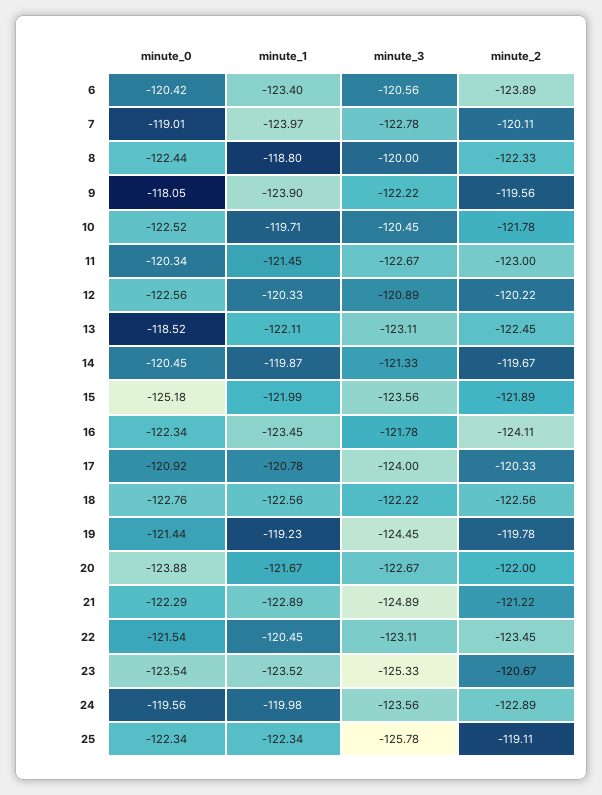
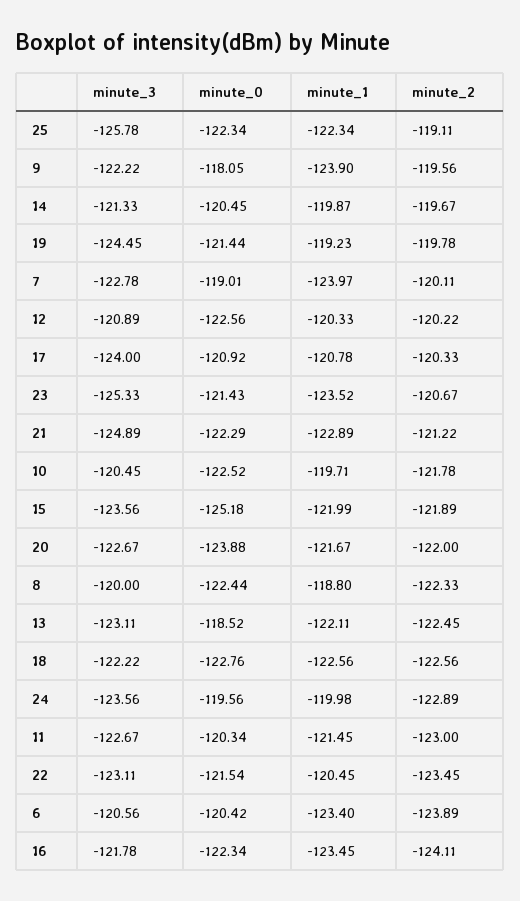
  {
    "minute_0": {
      "6": -120.42,
      "7": -119.01,
      "8": -122.44,
      "9": -118.05,
      "10": -122.52,
      "11": -120.34,
      "12": -122.56,
      "13": -118.52,
      "14": -120.45,
      "15": -125.18,
      "16": -122.34,
      "17": -120.92,
      "18": -122.76,
      "19": -121.44,
      "20": -123.88,
      "21": -122.29,
      "22": -121.54,
-     "23": -123.54,
+     "23": -121.43,
      "24": -119.56,
      "25": -122.34
    },
    "minute_1": {
      "6": -123.4,
      "7": -123.97,
      "8": -118.8,
      "9": -123.9,
      "10": -119.71,
      "11": -121.45,
      "12": -120.33,
      "13": -122.11,
      "14": -119.87,
      "15": -121.99,
      "16": -123.45,
      "17": -120.78,
      "18": -122.56,
      "19": -119.23,
      "20": -121.67,
      "21": -122.89,
      "22": -120.45,
      "23": -123.52,
      "24": -119.98,
      "25": -122.34
    },
    "minute_3": {
      "6": -120.56,
      "7": -122.78,
      "8": -120,
      "9": -122.22,
      "10": -120.45,
      "11": -122.67,
      "12": -120.89,
      "13": -123.11,
      "14": -121.33,
      "15": -123.56,
      "16": -121.78,
      "17": -124,
      "18": -122.22,
      "19": -124.45,
      "20": -122.67,
      "21": -124.89,
      "22": -123.11,
      "23": -125.33,
      "24": -123.56,
      "25": -125.78
    },
    "minute_2": {
      "6": -123.89,
      "7": -120.11,
      "8": -122.33,
      "9": -119.56,
      "10": -121.78,
      "11": -123,
      "12": -120.22,
      "13": -122.45,
      "14": -119.67,
      "15": -121.89,
      "16": -124.11,
      "17": -120.33,
      "18": -122.56,
      "19": -119.78,
      "20": -122,
      "21": -121.22,
      "22": -123.45,
      "23": -120.67,
      "24": -122.89,
      "25": -119.11
    }
  }

